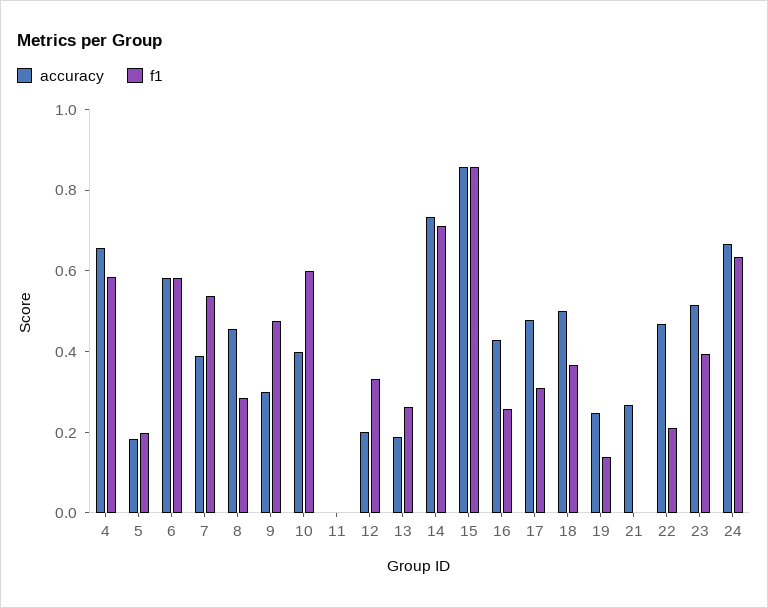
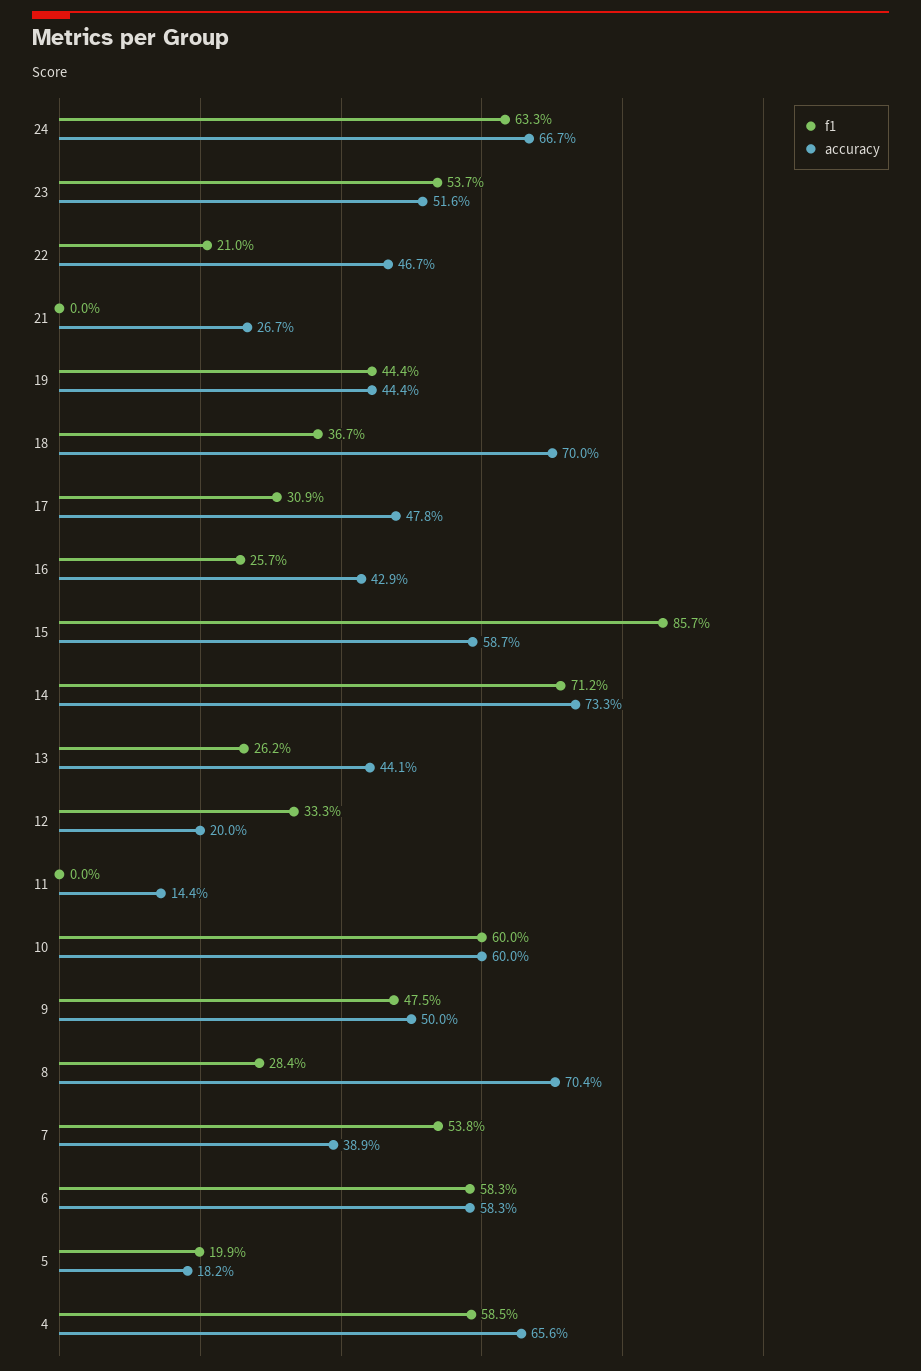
  {
    "accuracy": {
      "4": 0.656,
      "5": 0.182,
      "6": 0.583,
      "7": 0.389,
-     "8": 0.45,
+     "8": 0.704,
-     "9": 0.3,
+     "9": 0.5,
-     "10": 0.4,
+     "10": 0.6,
-     "11": 0,
+     "11": 0.144,
      "12": 0.2,
-     "13": 0.2,
+     "13": 0.441,
      "14": 0.733,
-     "15": 0.85,
+     "15": 0.587,
      "16": 0.429,
      "17": 0.478,
-     "18": 0.5,
+     "18": 0.7,
-     "19": 0.25,
+     "19": 0.444,
      "21": 0.267,
      "22": 0.467,
      "23": 0.516,
      "24": 0.667
    },
    "f1": {
      "4": 0.585,
      "5": 0.199,
      "6": 0.583,
      "7": 0.538,
      "8": 0.284,
      "9": 0.475,
      "10": 0.6,
      "11": 0,
      "12": 0.333,
      "13": 0.262,
      "14": 0.712,
      "15": 0.857,
      "16": 0.257,
      "17": 0.309,
      "18": 0.367,
-     "19": 0.15,
+     "19": 0.444,
      "21": 0,
      "22": 0.21,
-     "23": 0.4,
+     "23": 0.537,
      "24": 0.633
    }
  }

